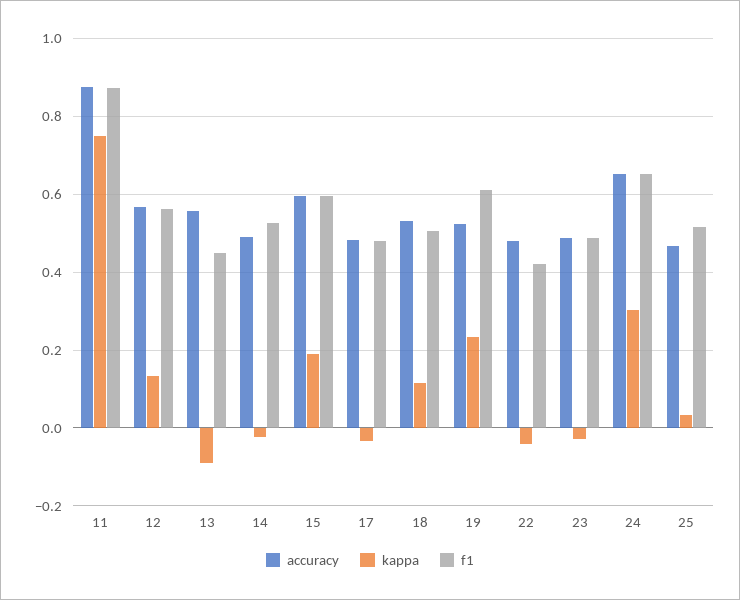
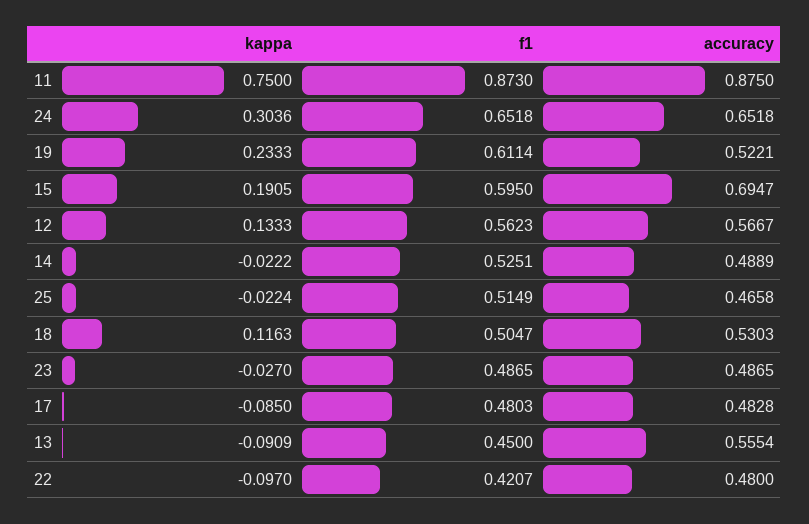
  {
    "accuracy": {
      "11": 0.875,
      "12": 0.5667,
      "13": 0.5554,
      "14": 0.4889,
-     "15": 0.6,
+     "15": 0.6947,
      "17": 0.4828,
      "18": 0.5303,
      "19": 0.5221,
      "22": 0.48,
      "23": 0.4865,
      "24": 0.6518,
      "25": 0.4658
    },
    "kappa": {
      "11": 0.75,
      "12": 0.1333,
      "13": -0.0909,
      "14": -0.0222,
      "15": 0.1905,
-     "17": -0.04,
+     "17": -0.085,
      "18": 0.1163,
      "19": 0.2333,
-     "22": -0.04,
+     "22": -0.097,
      "23": -0.027,
      "24": 0.3036,
-     "25": 0.04
+     "25": -0.0224
    },
    "f1": {
      "11": 0.873,
      "12": 0.5623,
      "13": 0.45,
      "14": 0.5251,
      "15": 0.595,
      "17": 0.4803,
      "18": 0.5047,
      "19": 0.6114,
      "22": 0.4207,
      "23": 0.4865,
      "24": 0.6518,
      "25": 0.5149
    }
  }

